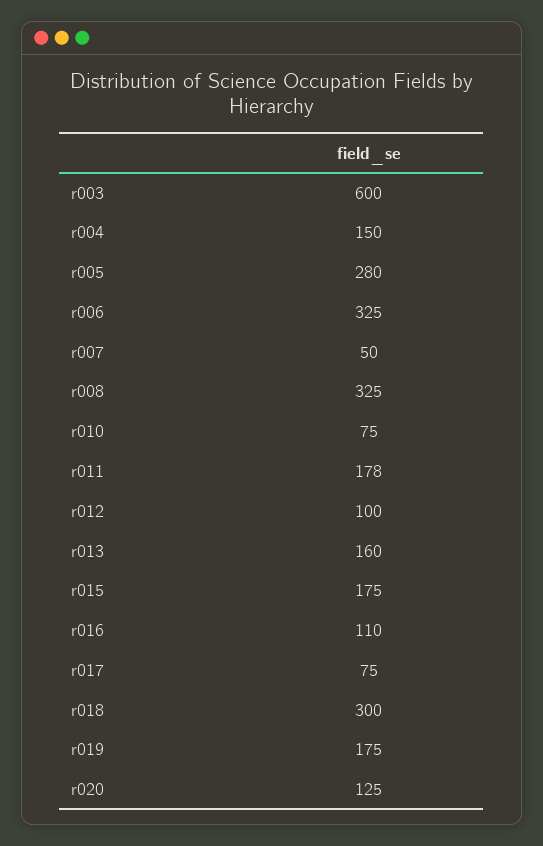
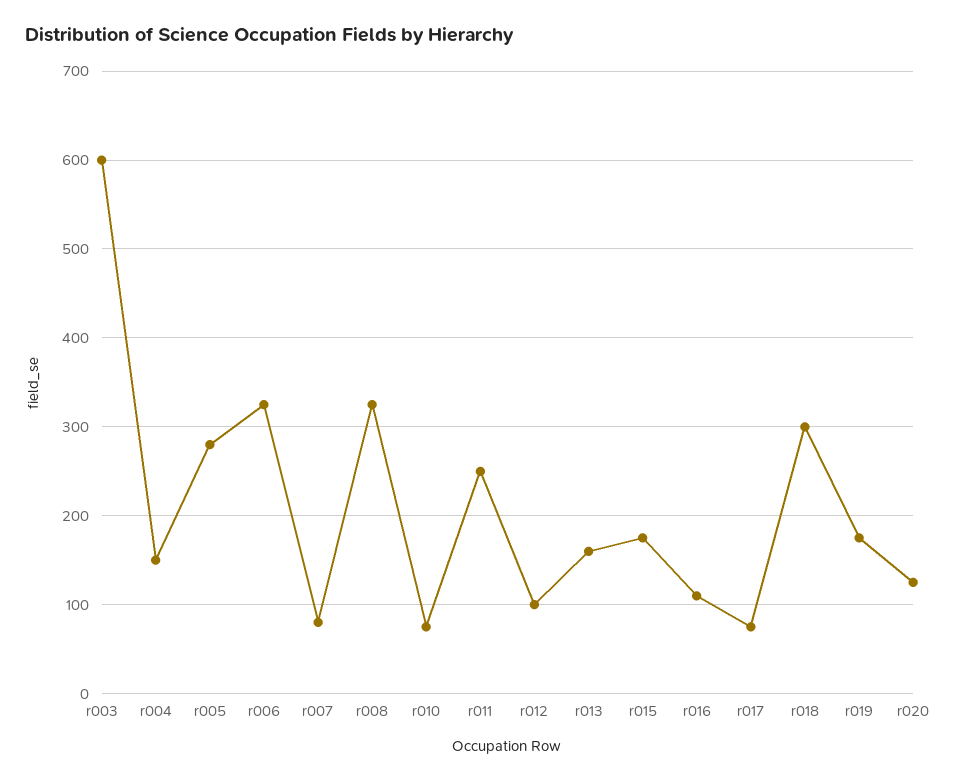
  {
    "r003": 600,
    "r004": 150,
    "r005": 280,
    "r006": 325,
-   "r007": 50,
+   "r007": 80,
    "r008": 325,
    "r010": 75,
-   "r011": 178,
+   "r011": 250,
    "r012": 100,
    "r013": 160,
    "r015": 175,
    "r016": 110,
    "r017": 75,
    "r018": 300,
    "r019": 175,
    "r020": 125
  }

